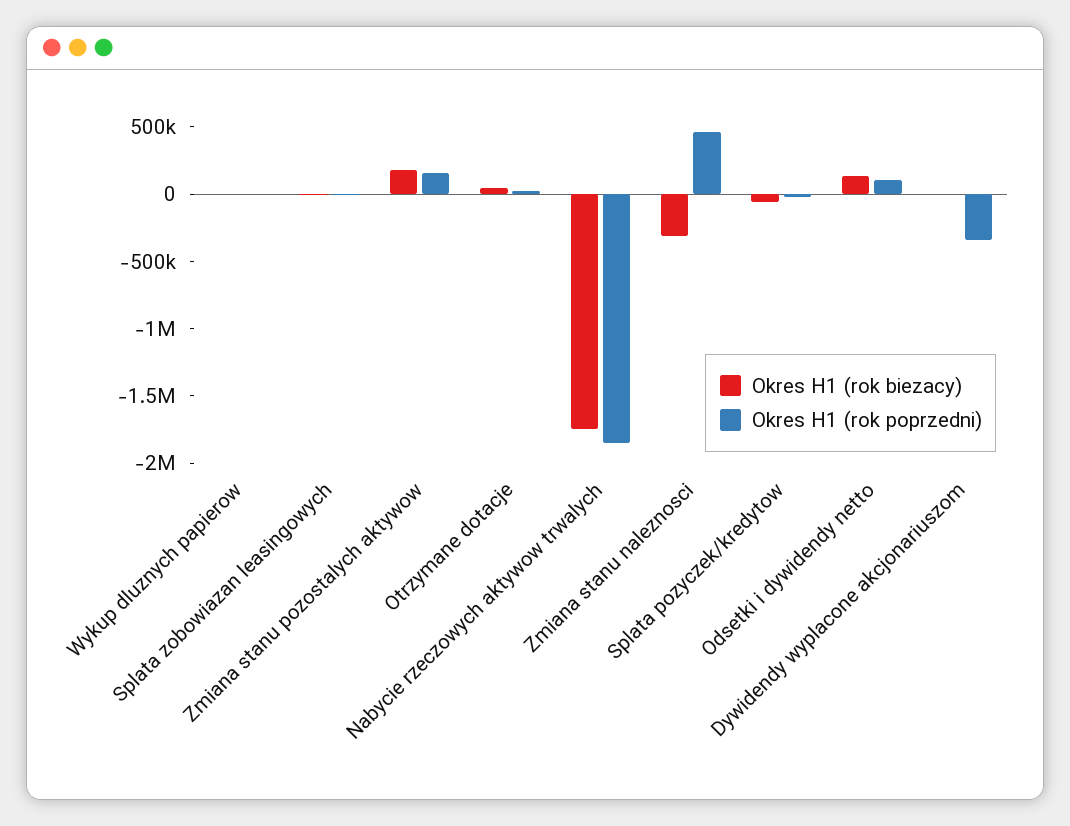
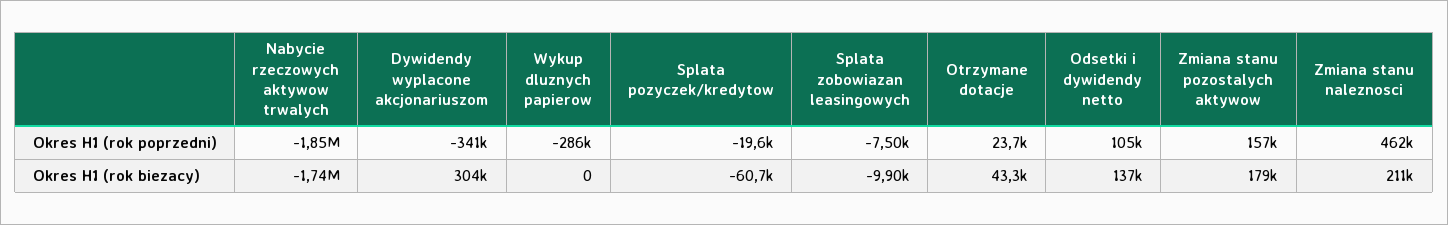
  {
    "Okres H1 (rok biezacy)": {
      "Wykup dluznych papierow": 0,
      "Splata zobowiazan leasingowych": -9900,
      "Zmiana stanu pozostalych aktywow": 179000,
      "Otrzymane dotacje": 43300,
      "Nabycie rzeczowych aktywow trwalych": -1740000,
-     "Zmiana stanu naleznosci": -300000,
+     "Zmiana stanu naleznosci": 211000,
      "Splata pozyczek/kredytow": -60700,
      "Odsetki i dywidendy netto": 137000,
-     "Dywidendy wyplacone akcjonariuszom": 0
+     "Dywidendy wyplacone akcjonariuszom": 304000
    },
    "Okres H1 (rok poprzedni)": {
-     "Wykup dluznych papierow": 0,
+     "Wykup dluznych papierow": -286000,
      "Splata zobowiazan leasingowych": -7500,
      "Zmiana stanu pozostalych aktywow": 157000,
      "Otrzymane dotacje": 23700,
      "Nabycie rzeczowych aktywow trwalych": -1850000,
      "Zmiana stanu naleznosci": 462000,
      "Splata pozyczek/kredytow": -19600,
      "Odsetki i dywidendy netto": 105000,
      "Dywidendy wyplacone akcjonariuszom": -341000
    }
  }

